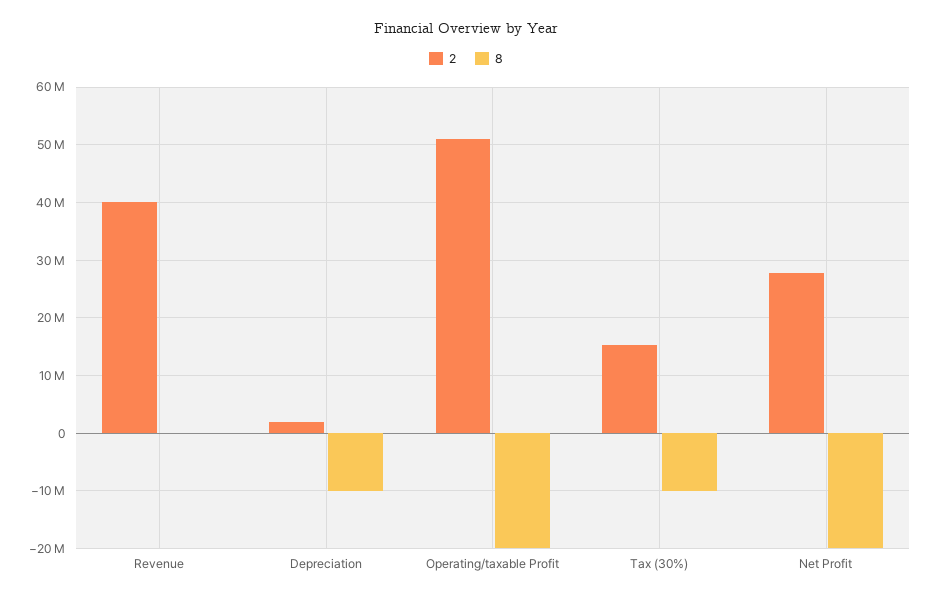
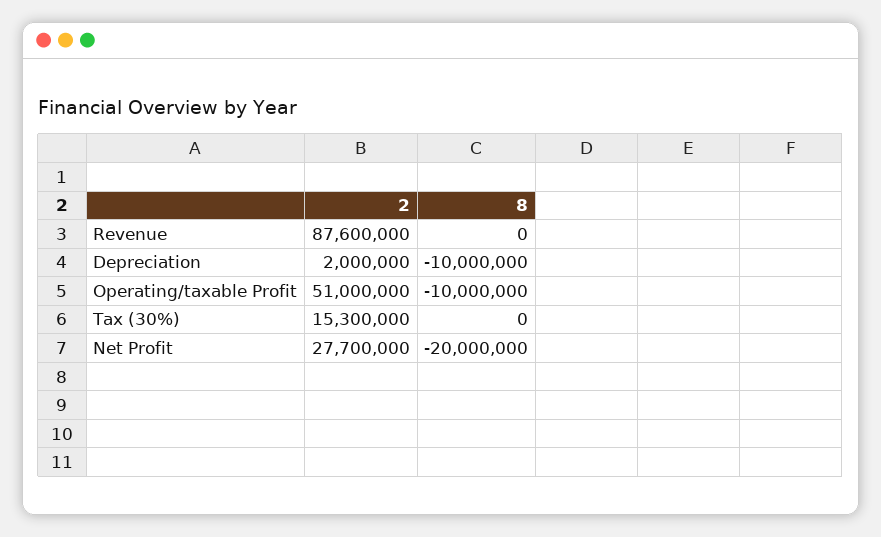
  {
    "2": {
-     "Revenue": 40000000,
+     "Revenue": 87600000,
      "Depreciation": 2000000,
      "Operating/taxable Profit": 51000000,
      "Tax (30%)": 15300000,
      "Net Profit": 27700000
    },
    "8": {
      "Revenue": 0,
      "Depreciation": -10000000,
-     "Operating/taxable Profit": -20000000,
+     "Operating/taxable Profit": -10000000,
-     "Tax (30%)": -10000000,
+     "Tax (30%)": 0,
      "Net Profit": -20000000
    }
  }

